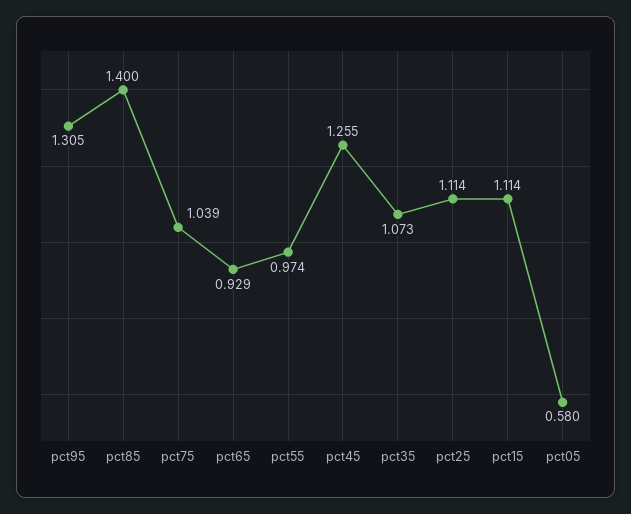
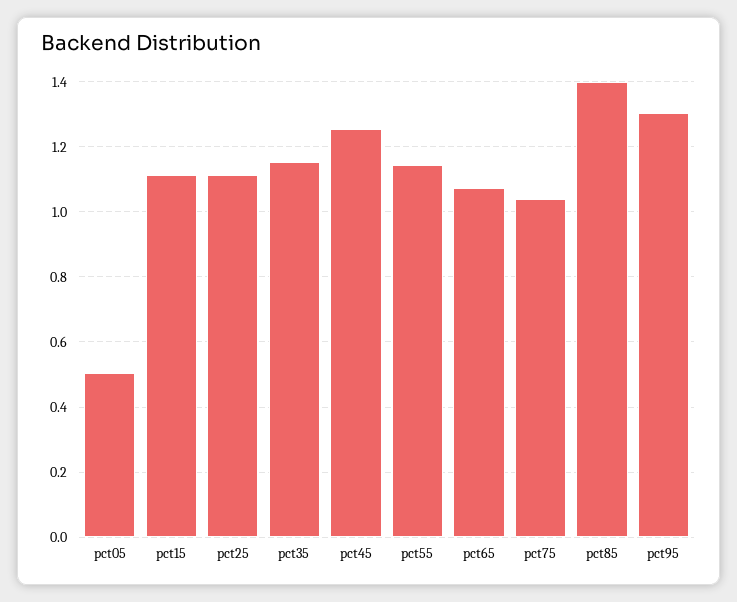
  {
    "pct95": 1.305,
    "pct85": 1.4,
    "pct75": 1.039,
-   "pct65": 0.929,
+   "pct65": 1.08,
-   "pct55": 0.974,
+   "pct55": 1.14,
    "pct45": 1.255,
-   "pct35": 1.073,
+   "pct35": 1.16,
    "pct25": 1.114,
    "pct15": 1.114,
-   "pct05": 0.58
+   "pct05": 0.5
  }

